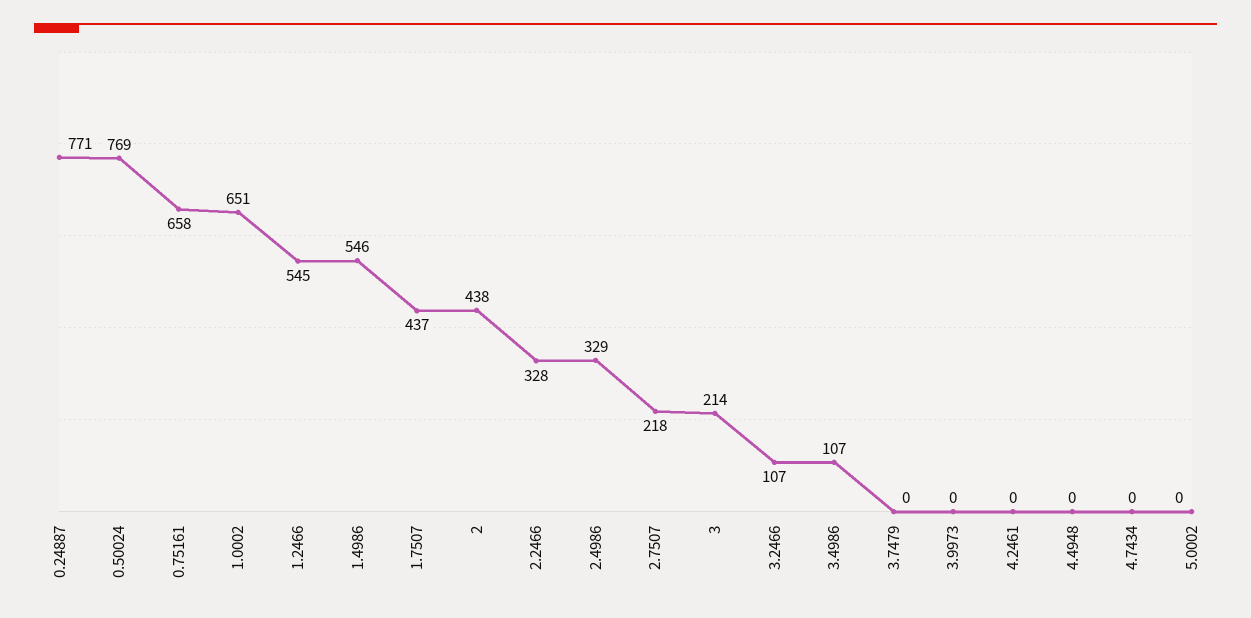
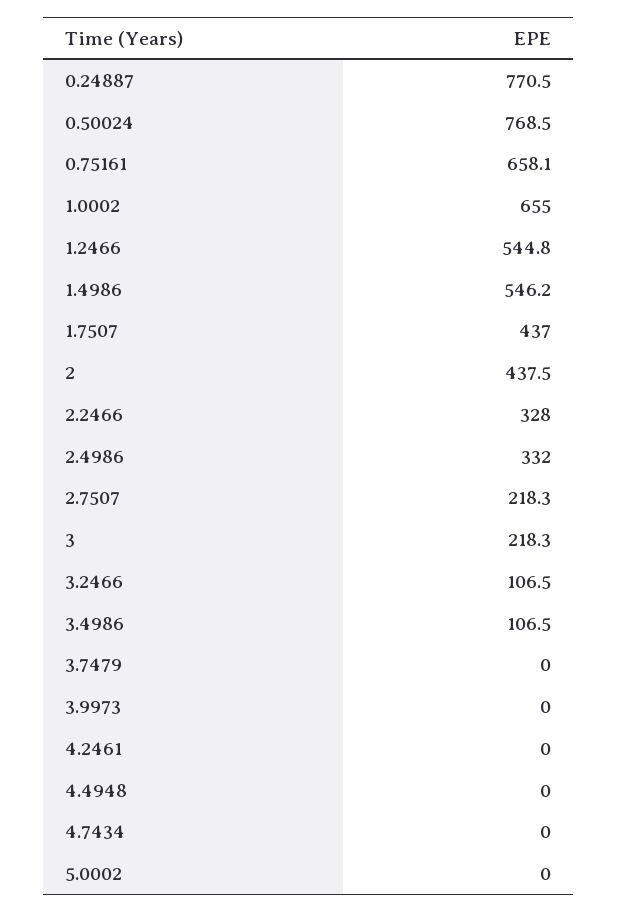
  {
    "0.24887": 770.5,
    "0.50024": 768.5,
    "0.75161": 658.1,
-   "1.0002": 651,
+   "1.0002": 655,
    "1.2466": 544.8,
    "1.4986": 546.2,
    "1.7507": 437,
    "2": 437.5,
    "2.2466": 328,
-   "2.4986": 329,
+   "2.4986": 332,
    "2.7507": 218.3,
-   "3": 214,
+   "3": 218.3,
    "3.2466": 106.5,
    "3.4986": 106.5,
    "3.7479": 0,
    "3.9973": 0,
    "4.2461": 0,
    "4.4948": 0,
    "4.7434": 0,
    "5.0002": 0
  }

